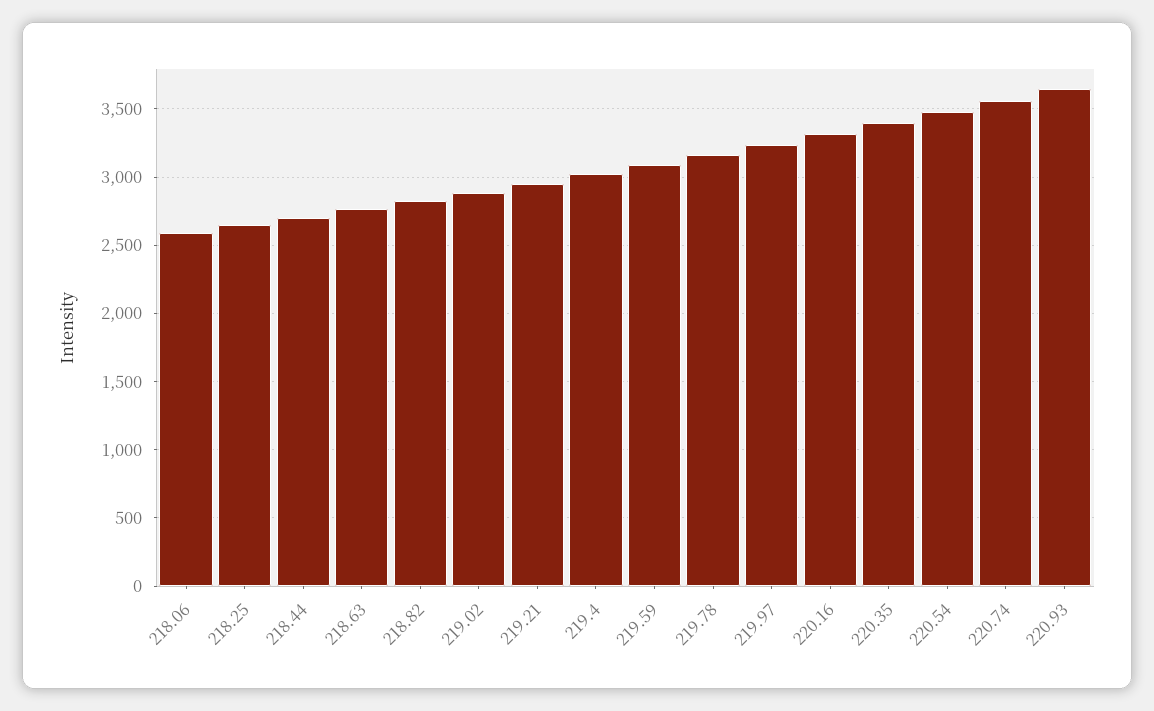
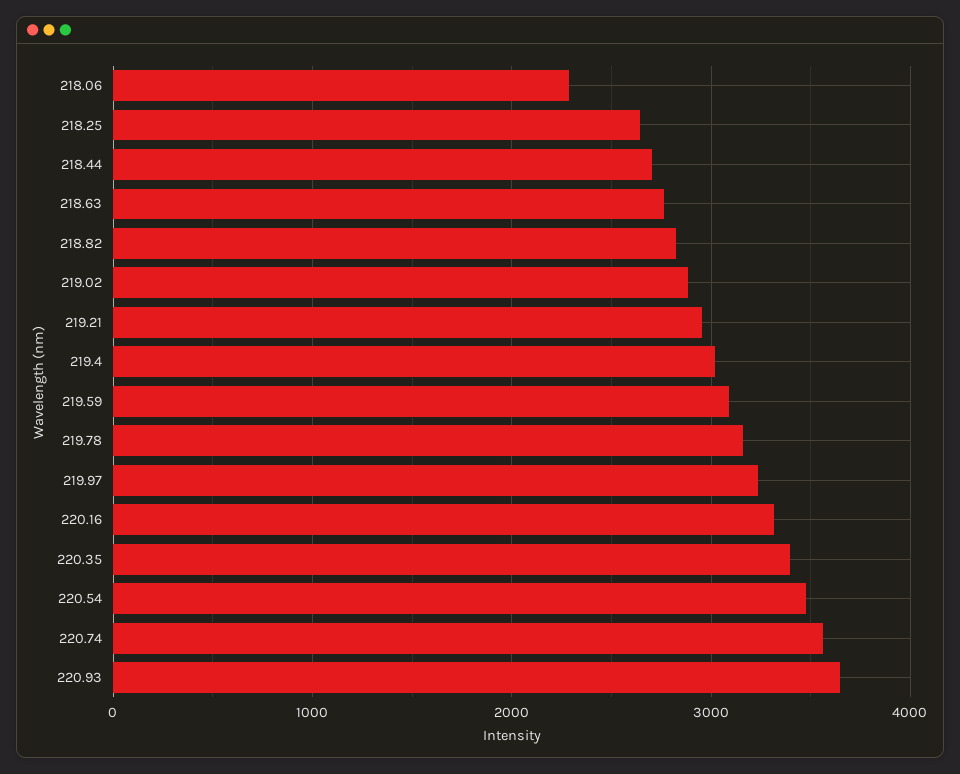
  {
-   "218.06": 2600,
+   "218.06": 2300,
    "218.25": 2650,
    "218.44": 2700,
    "218.63": 2750,
    "218.82": 2800,
    "219.02": 2900,
    "219.21": 2950,
    "219.4": 3000,
    "219.59": 3100,
    "219.78": 3150,
    "219.97": 3250,
    "220.16": 3300,
    "220.35": 3400,
    "220.54": 3500,
    "220.74": 3550,
    "220.93": 3650
  }

